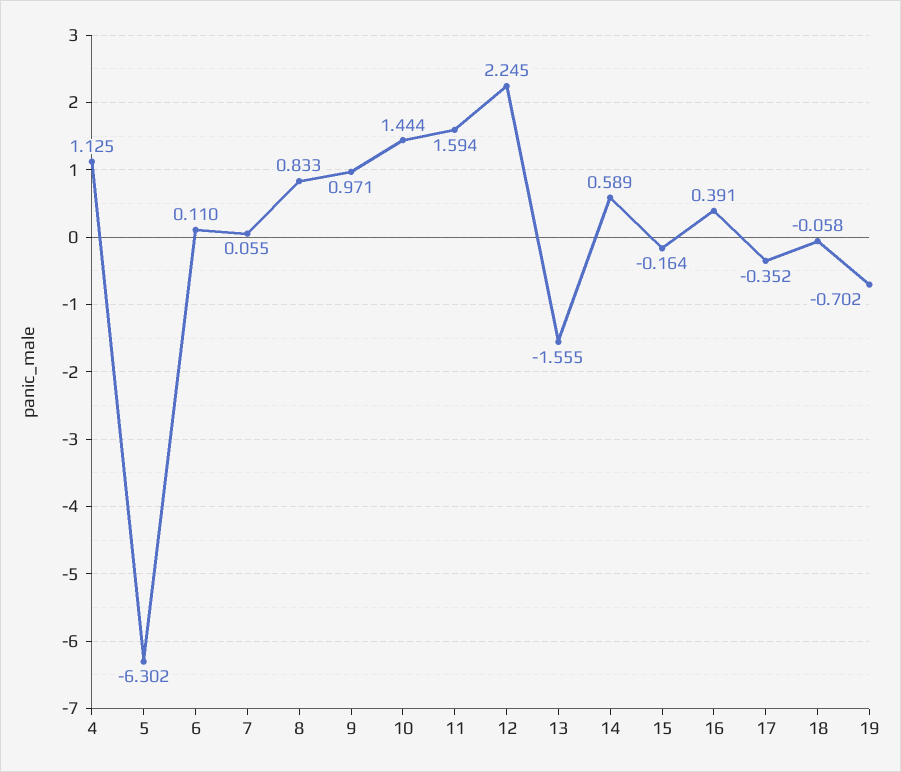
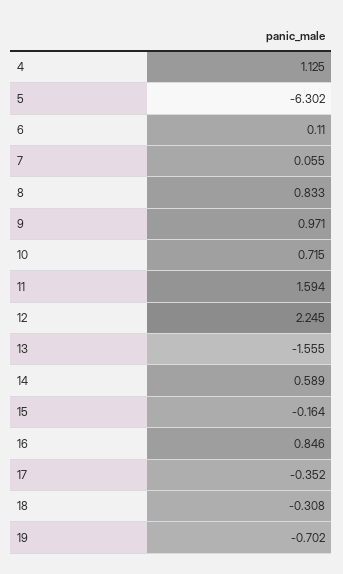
  {
    "4": 1.125,
    "5": -6.302,
    "6": 0.11,
    "7": 0.055,
    "8": 0.833,
    "9": 0.971,
-   "10": 1.444,
+   "10": 0.715,
    "11": 1.594,
    "12": 2.245,
    "13": -1.555,
    "14": 0.589,
    "15": -0.164,
-   "16": 0.391,
+   "16": 0.846,
    "17": -0.352,
-   "18": -0.058,
+   "18": -0.308,
    "19": -0.702
  }

